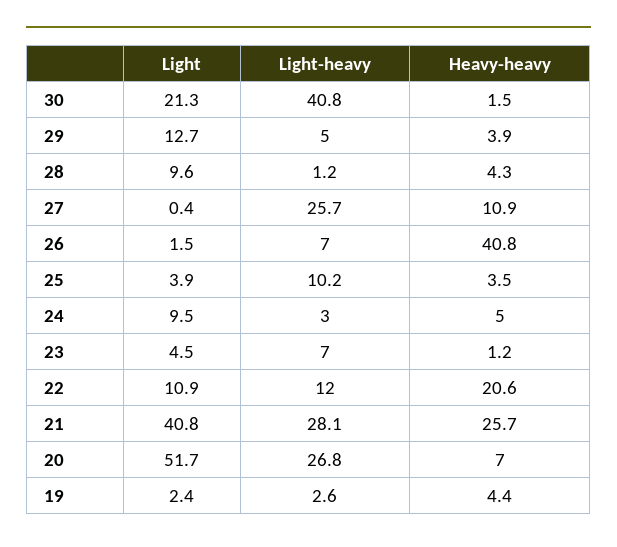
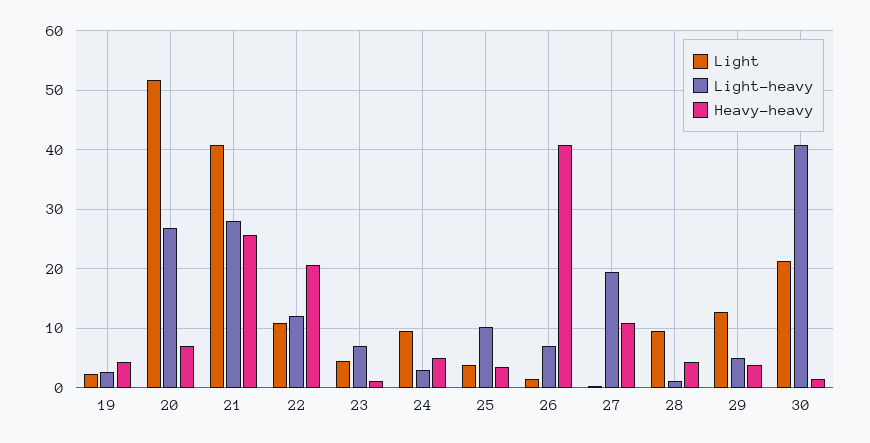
  {
    "Light": {
      "30": 21.3,
      "29": 12.7,
      "28": 9.6,
      "27": 0.4,
      "26": 1.5,
      "25": 3.9,
      "24": 9.5,
      "23": 4.5,
      "22": 10.9,
      "21": 40.8,
      "20": 51.7,
      "19": 2.4
    },
    "Light-heavy": {
      "30": 40.8,
      "29": 5,
      "28": 1.2,
-     "27": 25.7,
+     "27": 20,
      "26": 7,
      "25": 10.2,
      "24": 3,
      "23": 7,
      "22": 12,
      "21": 28.1,
      "20": 26.8,
      "19": 2.6
    },
    "Heavy-heavy": {
      "30": 1.5,
      "29": 3.9,
      "28": 4.3,
      "27": 10.9,
      "26": 40.8,
      "25": 3.5,
      "24": 5,
      "23": 1.2,
      "22": 20.6,
      "21": 25.7,
      "20": 7,
      "19": 4.4
    }
  }

